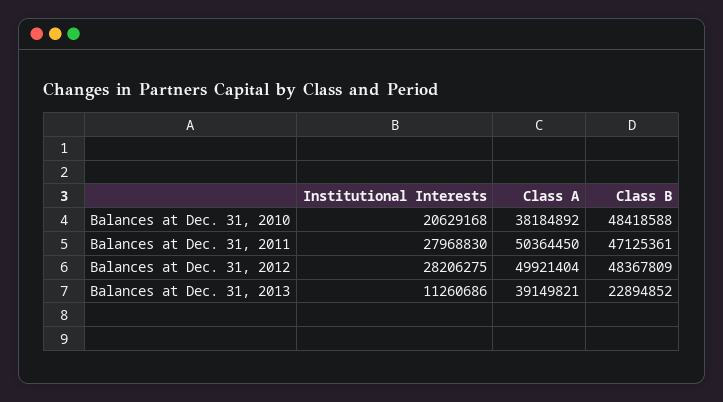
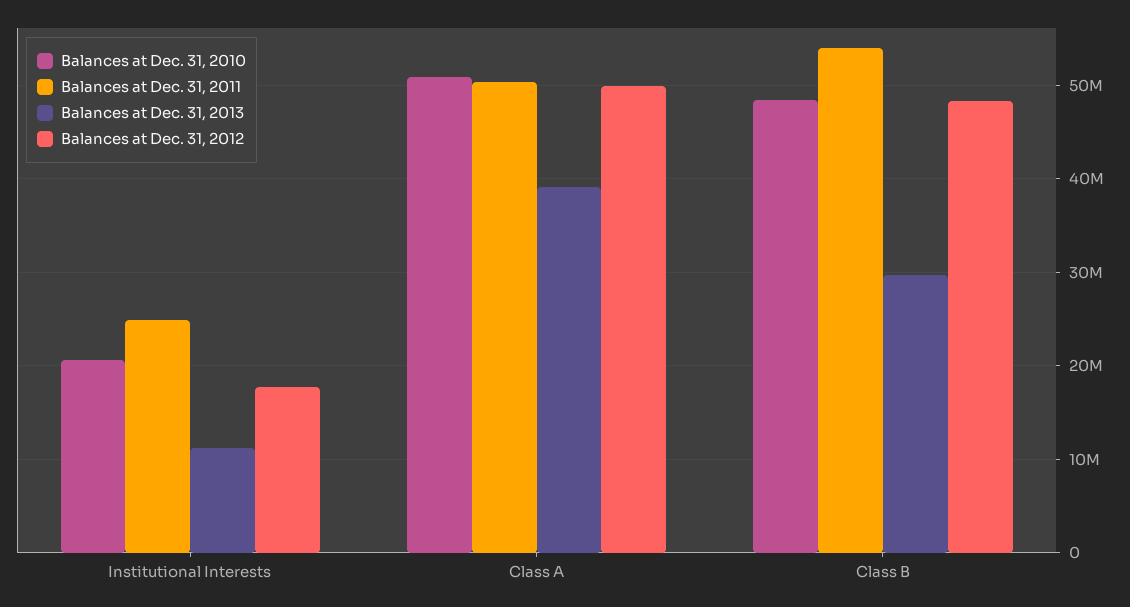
  {
    "Balances at Dec. 31, 2010": {
      "Institutional Interests": 20629168,
-     "Class A": 38184892,
+     "Class A": 51000000,
      "Class B": 48418588
    },
    "Balances at Dec. 31, 2011": {
-     "Institutional Interests": 27968830,
+     "Institutional Interests": 25000000,
      "Class A": 50364450,
-     "Class B": 47125361
+     "Class B": 54000000
    },
    "Balances at Dec. 31, 2012": {
-     "Institutional Interests": 28206275,
+     "Institutional Interests": 18000000,
      "Class A": 49921404,
      "Class B": 48367809
    },
    "Balances at Dec. 31, 2013": {
      "Institutional Interests": 11260686,
      "Class A": 39149821,
-     "Class B": 22894852
+     "Class B": 30000000
    }
  }

